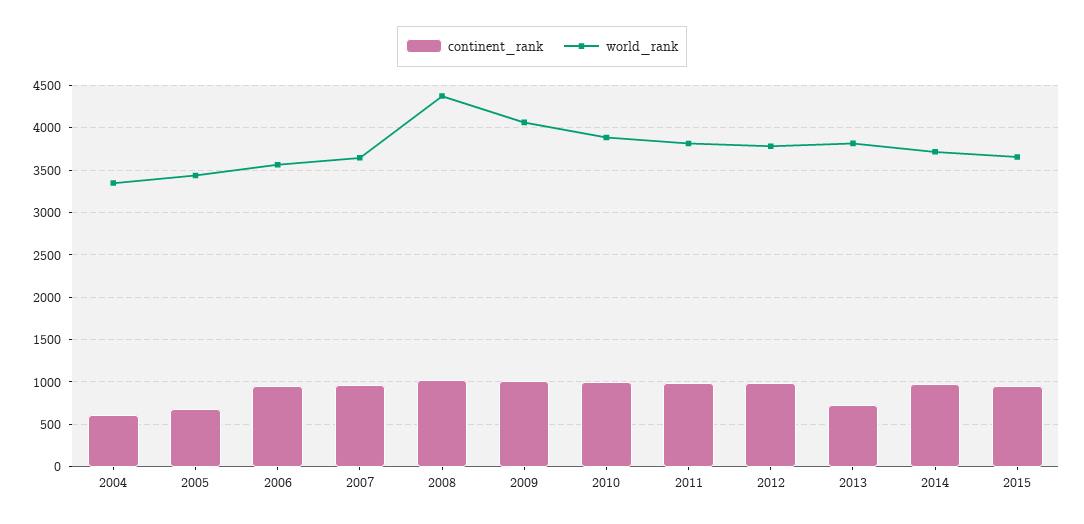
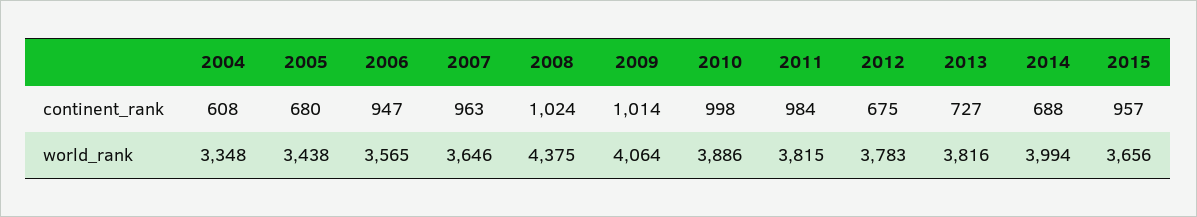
  {
    "continent_rank": {
      "2004": 608,
      "2005": 680,
      "2006": 947,
      "2007": 963,
      "2008": 1024,
      "2009": 1014,
      "2010": 998,
      "2011": 984,
-     "2012": 1000,
+     "2012": 675,
      "2013": 727,
-     "2014": 1000,
+     "2014": 688,
      "2015": 957
    },
    "world_rank": {
      "2004": 3348,
      "2005": 3438,
      "2006": 3565,
      "2007": 3646,
      "2008": 4375,
      "2009": 4064,
      "2010": 3886,
      "2011": 3815,
      "2012": 3783,
      "2013": 3816,
-     "2014": 3700,
+     "2014": 3994,
      "2015": 3656
    }
  }

